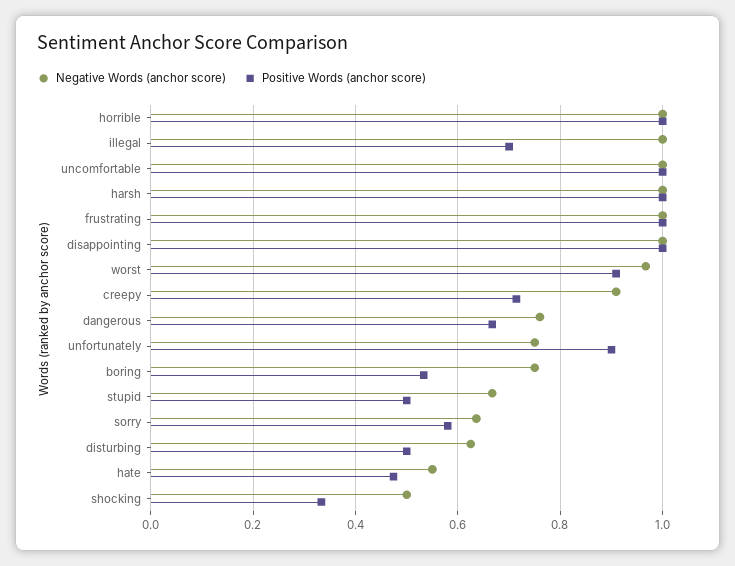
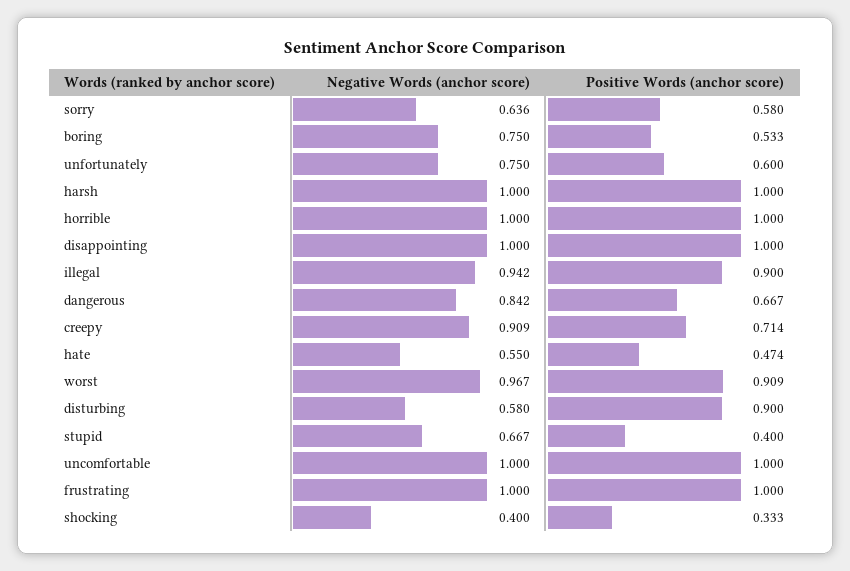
  {
    "Negative Words (anchor score)": {
      "horrible": 1,
-     "illegal": 1,
+     "illegal": 0.942,
      "uncomfortable": 1,
      "harsh": 1,
      "frustrating": 1,
      "disappointing": 1,
      "worst": 0.967,
      "creepy": 0.909,
-     "dangerous": 0.76,
+     "dangerous": 0.842,
      "unfortunately": 0.75,
      "boring": 0.75,
      "stupid": 0.667,
      "sorry": 0.636,
-     "disturbing": 0.62,
+     "disturbing": 0.58,
      "hate": 0.55,
-     "shocking": 0.5
+     "shocking": 0.4
    },
    "Positive Words (anchor score)": {
      "horrible": 1,
-     "illegal": 0.7,
+     "illegal": 0.9,
      "uncomfortable": 1,
      "harsh": 1,
      "frustrating": 1,
      "disappointing": 1,
      "worst": 0.909,
      "creepy": 0.714,
      "dangerous": 0.667,
-     "unfortunately": 0.9,
+     "unfortunately": 0.6,
      "boring": 0.533,
-     "stupid": 0.5,
+     "stupid": 0.4,
      "sorry": 0.58,
-     "disturbing": 0.5,
+     "disturbing": 0.9,
      "hate": 0.474,
      "shocking": 0.333
    }
  }

